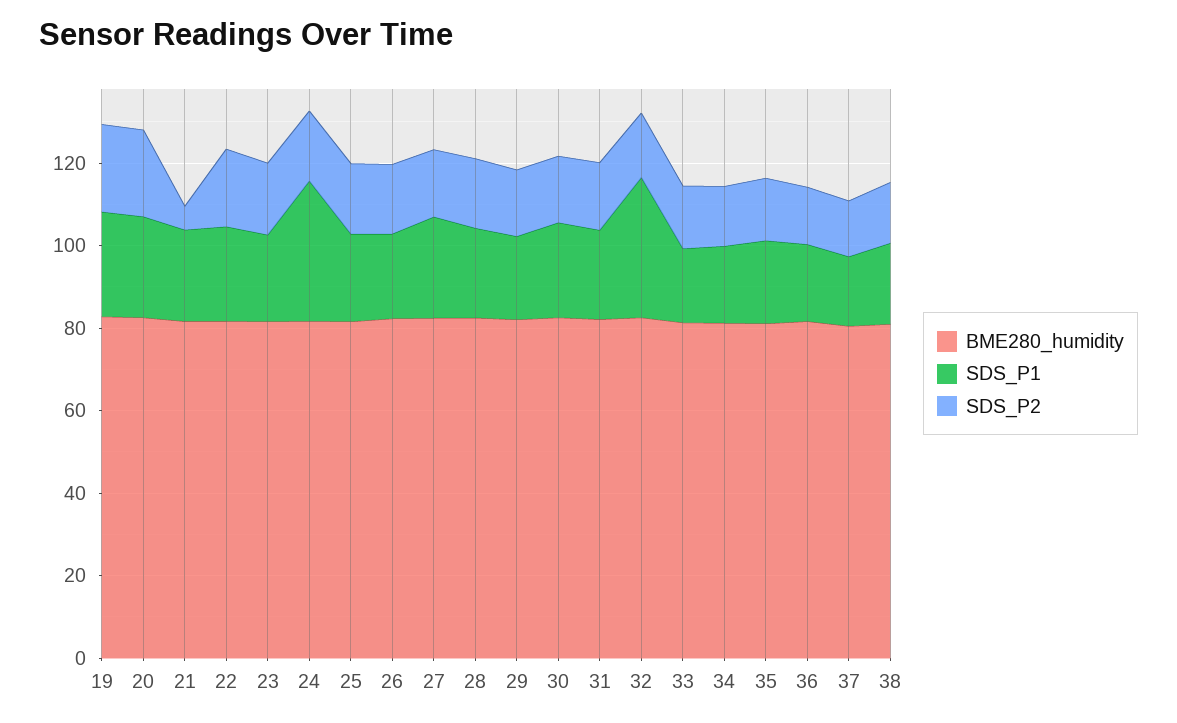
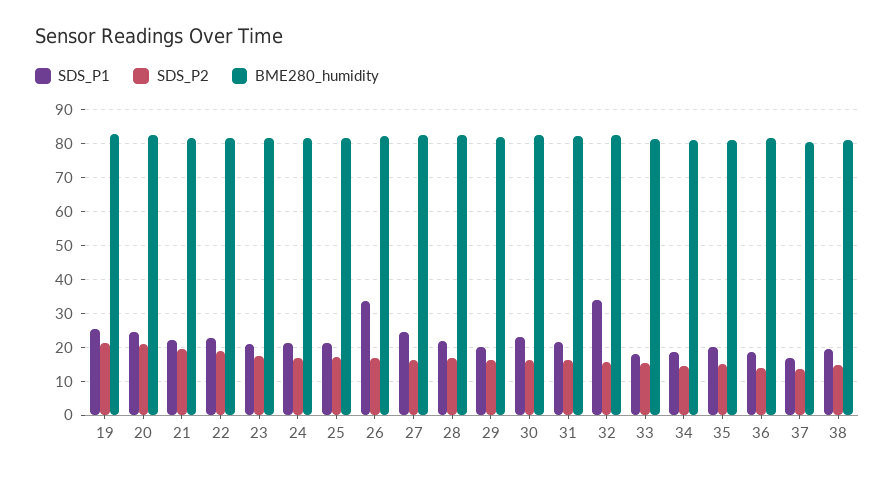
  {
    "BME280_humidity": {
      "19": 82,
      "20": 82,
      "21": 82,
      "22": 82,
      "23": 82,
      "24": 82,
      "25": 82,
      "26": 82,
      "27": 82,
      "28": 82,
      "29": 82,
      "30": 82,
      "31": 82,
      "32": 82,
      "33": 82,
      "34": 82,
      "35": 82,
      "36": 82,
      "37": 80,
      "38": 80
    },
    "SDS_P1": {
      "19": 26,
      "20": 24,
      "21": 22,
      "22": 22,
      "23": 22,
-     "24": 35,
+     "24": 22,
      "25": 22,
-     "26": 20,
+     "26": 34,
      "27": 24,
      "28": 22,
      "29": 20,
      "30": 24,
      "31": 22,
      "32": 34,
      "33": 18,
      "34": 18,
      "35": 20,
      "36": 18,
      "37": 16,
      "38": 20
    },
    "SDS_P2": {
      "19": 22,
      "20": 22,
-     "21": 5,
+     "21": 20,
      "22": 18,
      "23": 18,
      "24": 16,
      "25": 18,
      "26": 16,
      "27": 16,
      "28": 16,
      "29": 16,
      "30": 16,
      "31": 16,
      "32": 16,
      "33": 16,
      "34": 14,
      "35": 16,
      "36": 14,
      "37": 14,
      "38": 14
    }
  }

